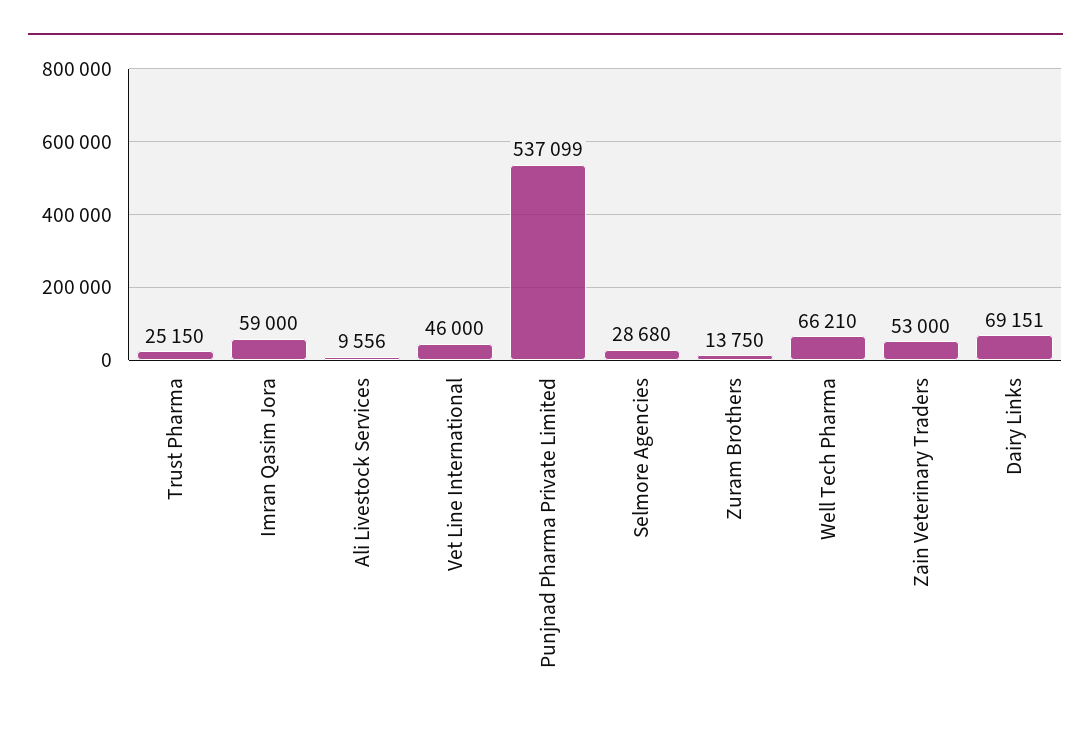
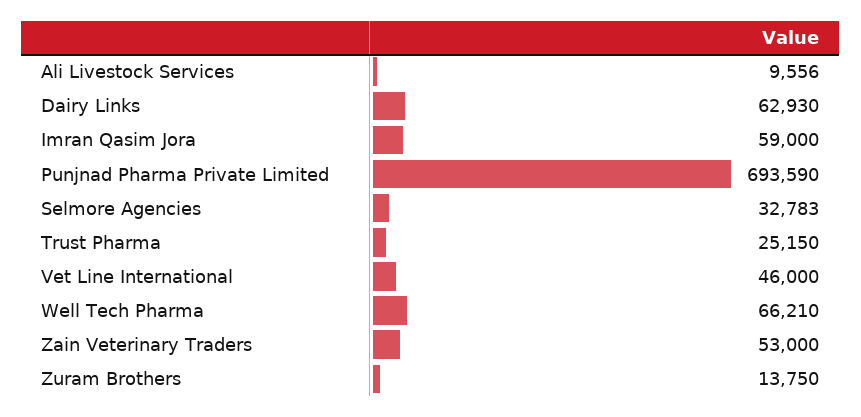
  {
    "Trust Pharma": 25150,
    "Imran Qasim Jora": 59000,
    "Ali Livestock Services": 9556,
    "Vet Line International": 46000,
-   "Punjnad Pharma Private Limited": 537099,
+   "Punjnad Pharma Private Limited": 693590,
-   "Selmore Agencies": 28680,
+   "Selmore Agencies": 32783,
    "Zuram Brothers": 13750,
    "Well Tech Pharma": 66210,
    "Zain Veterinary Traders": 53000,
-   "Dairy Links": 69151
+   "Dairy Links": 62930
  }

